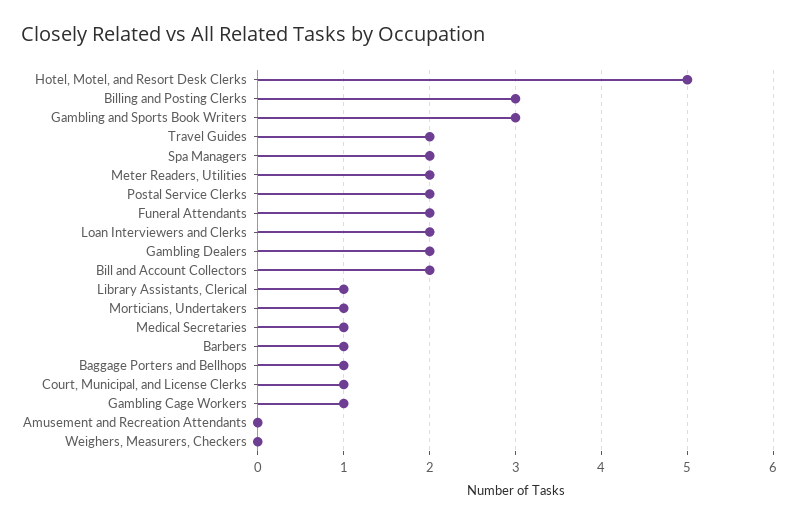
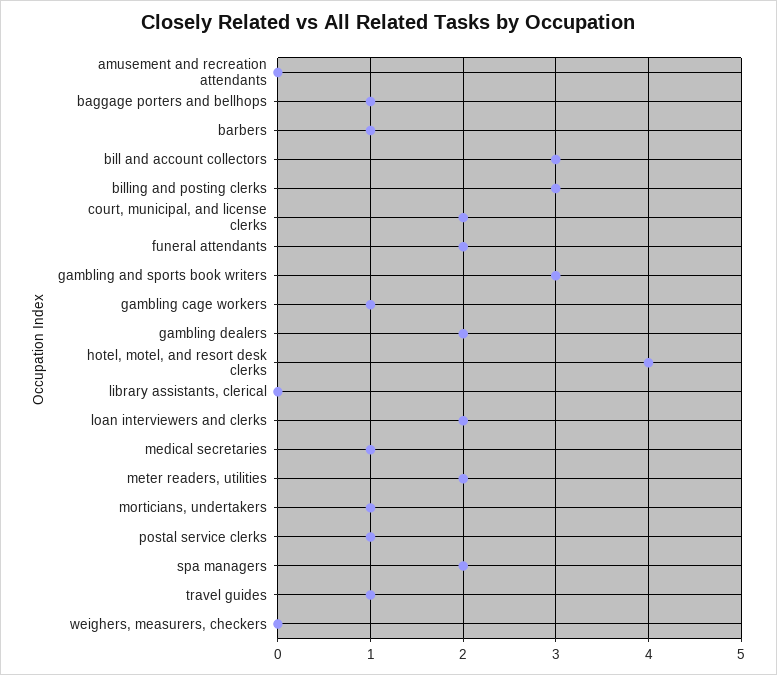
  {
-   "Hotel, Motel, and Resort Desk Clerks": 5,
+   "Hotel, Motel, and Resort Desk Clerks": 4,
    "Billing and Posting Clerks": 3,
    "Gambling and Sports Book Writers": 3,
-   "Travel Guides": 2,
+   "Travel Guides": 1,
    "Spa Managers": 2,
    "Meter Readers, Utilities": 2,
-   "Postal Service Clerks": 2,
+   "Postal Service Clerks": 1,
    "Funeral Attendants": 2,
    "Loan Interviewers and Clerks": 2,
    "Gambling Dealers": 2,
-   "Bill and Account Collectors": 2,
+   "Bill and Account Collectors": 3,
-   "Library Assistants, Clerical": 1,
+   "Library Assistants, Clerical": 0,
    "Morticians, Undertakers": 1,
    "Medical Secretaries": 1,
    "Barbers": 1,
    "Baggage Porters and Bellhops": 1,
-   "Court, Municipal, and License Clerks": 1,
+   "Court, Municipal, and License Clerks": 2,
    "Gambling Cage Workers": 1,
    "Amusement and Recreation Attendants": 0,
    "Weighers, Measurers, Checkers": 0
  }

